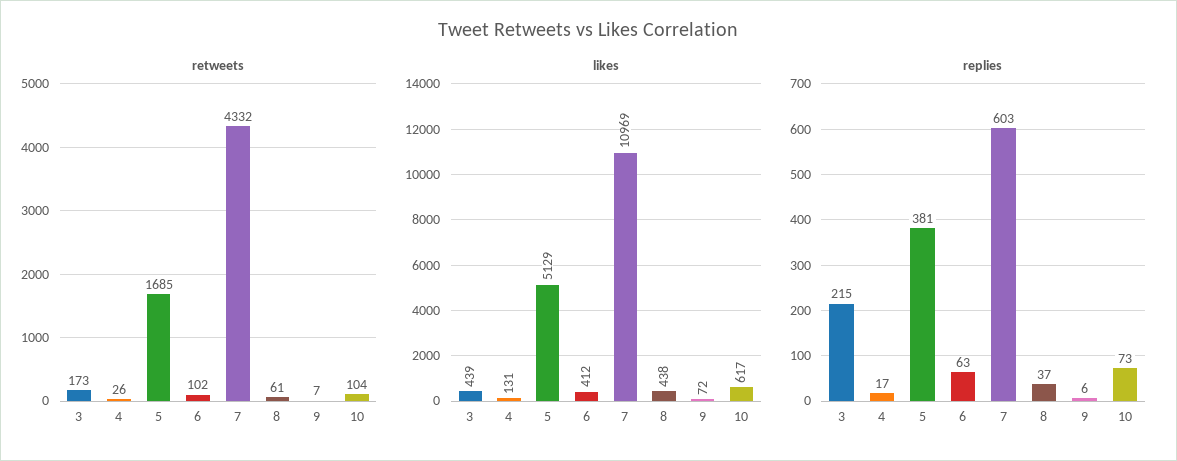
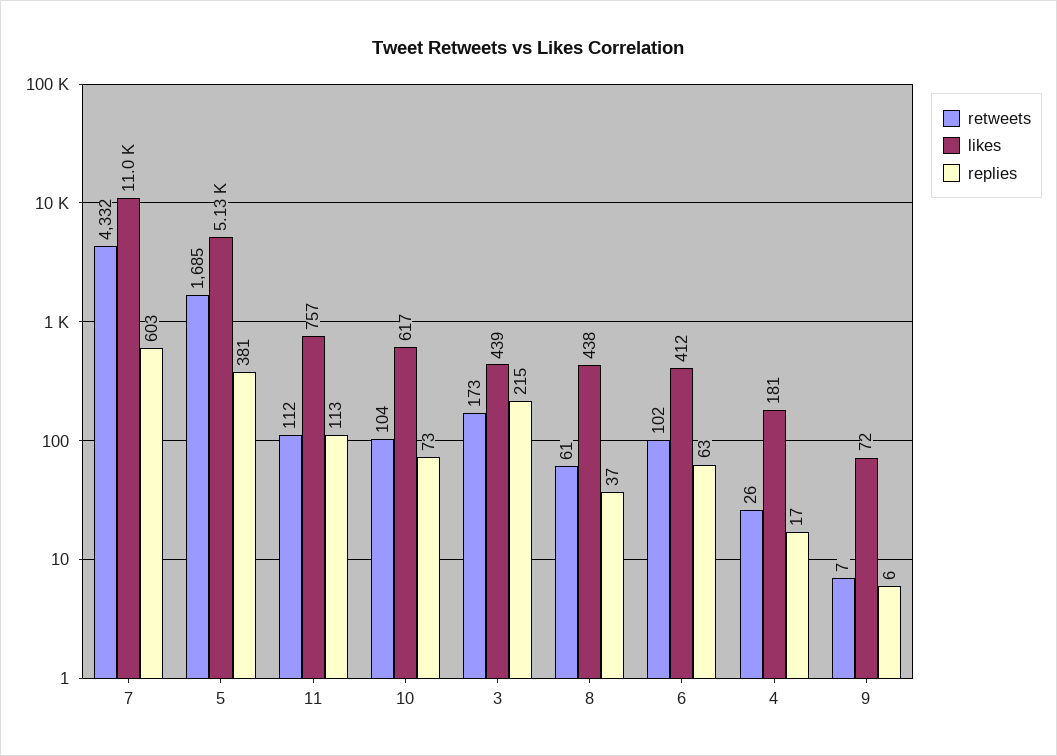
  {
    "retweets": {
      "3": 173,
      "4": 26,
      "5": 1685,
      "6": 102,
      "7": 4332,
      "8": 61,
      "9": 7,
-     "10": 104
+     "10": 104,
+     "11": 112
    },
    "likes": {
      "3": 439,
-     "4": 131,
+     "4": 181,
      "5": 5129,
      "6": 412,
      "7": 10969,
      "8": 438,
      "9": 72,
-     "10": 617
+     "10": 617,
+     "11": 757
    },
    "replies": {
      "3": 215,
      "4": 17,
      "5": 381,
      "6": 63,
      "7": 603,
      "8": 37,
      "9": 6,
-     "10": 73
+     "10": 73,
+     "11": 113
    }
  }

